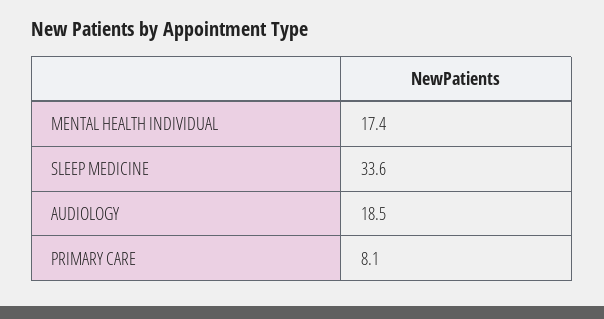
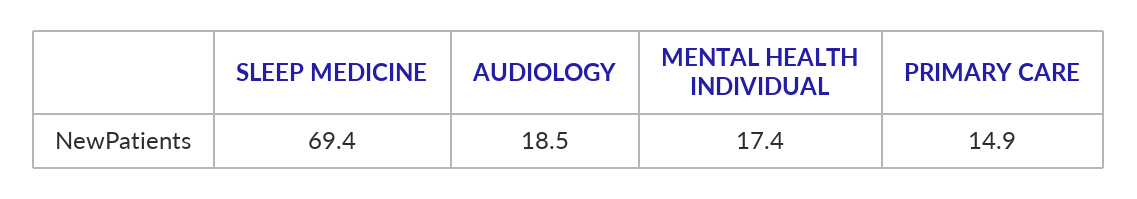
  {
    "MENTAL HEALTH INDIVIDUAL": 17.4,
-   "SLEEP MEDICINE": 33.6,
+   "SLEEP MEDICINE": 69.4,
    "AUDIOLOGY": 18.5,
-   "PRIMARY CARE": 8.1
+   "PRIMARY CARE": 14.9
  }

